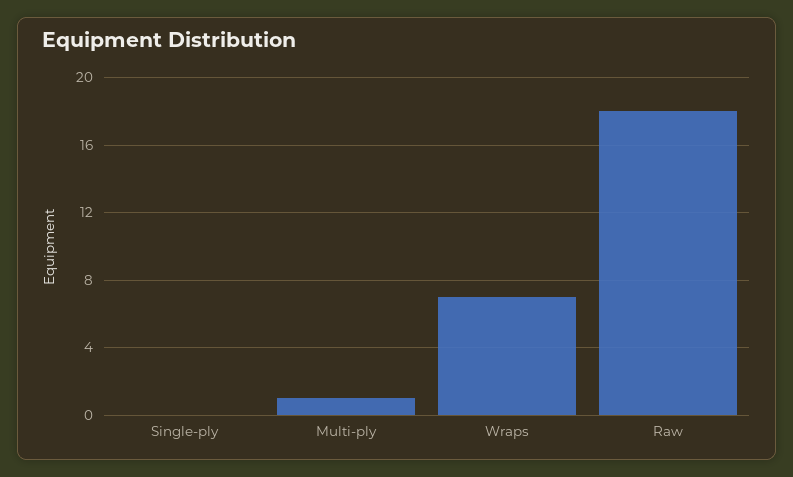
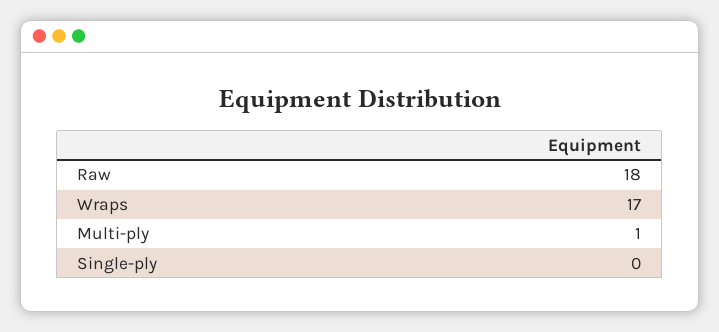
  {
    "Single-ply": 0,
    "Multi-ply": 1,
-   "Wraps": 7,
+   "Wraps": 17,
    "Raw": 18
  }

